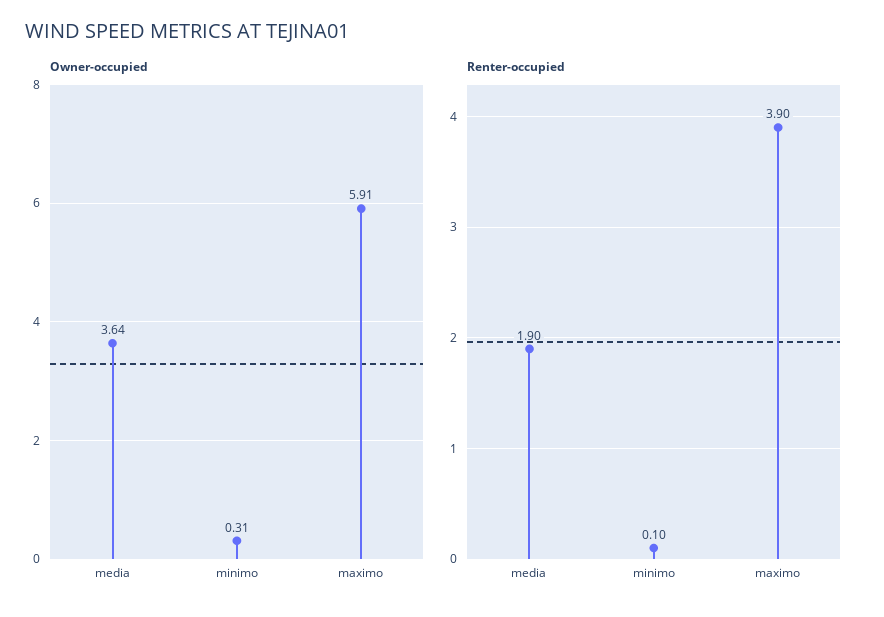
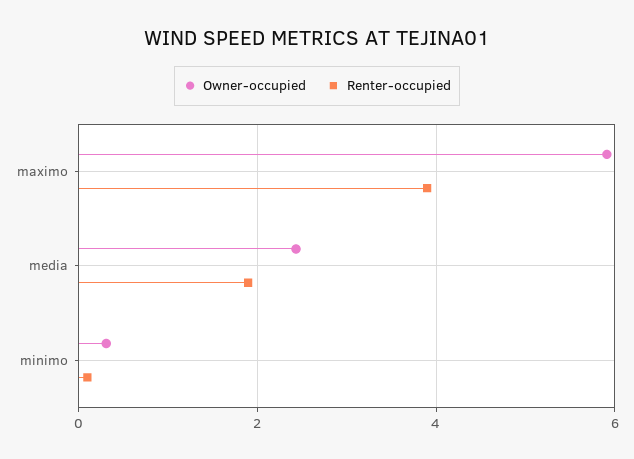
  {
    "Owner-occupied": {
-     "media": 3.64,
+     "media": 2.4,
      "minimo": 0.31,
      "maximo": 5.91
    },
    "Renter-occupied": {
      "media": 1.9,
      "minimo": 0.1,
      "maximo": 3.9
    }
  }

